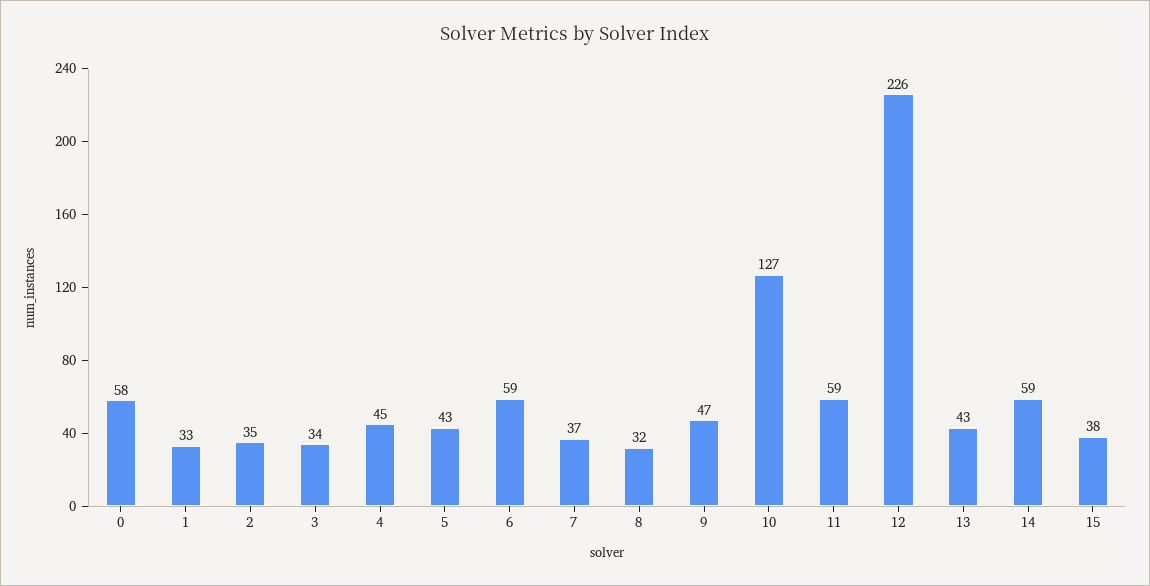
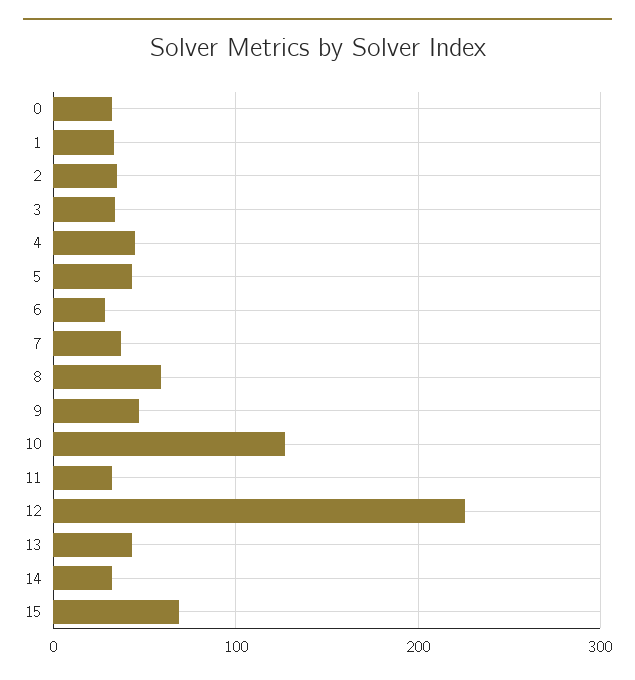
  {
-   "0": 58,
+   "0": 30,
    "1": 33,
    "2": 35,
    "3": 34,
    "4": 45,
    "5": 43,
-   "6": 59,
+   "6": 30,
    "7": 37,
-   "8": 32,
+   "8": 60,
    "9": 47,
    "10": 127,
-   "11": 59,
+   "11": 30,
    "12": 226,
    "13": 43,
-   "14": 59,
+   "14": 30,
-   "15": 38
+   "15": 70
  }

